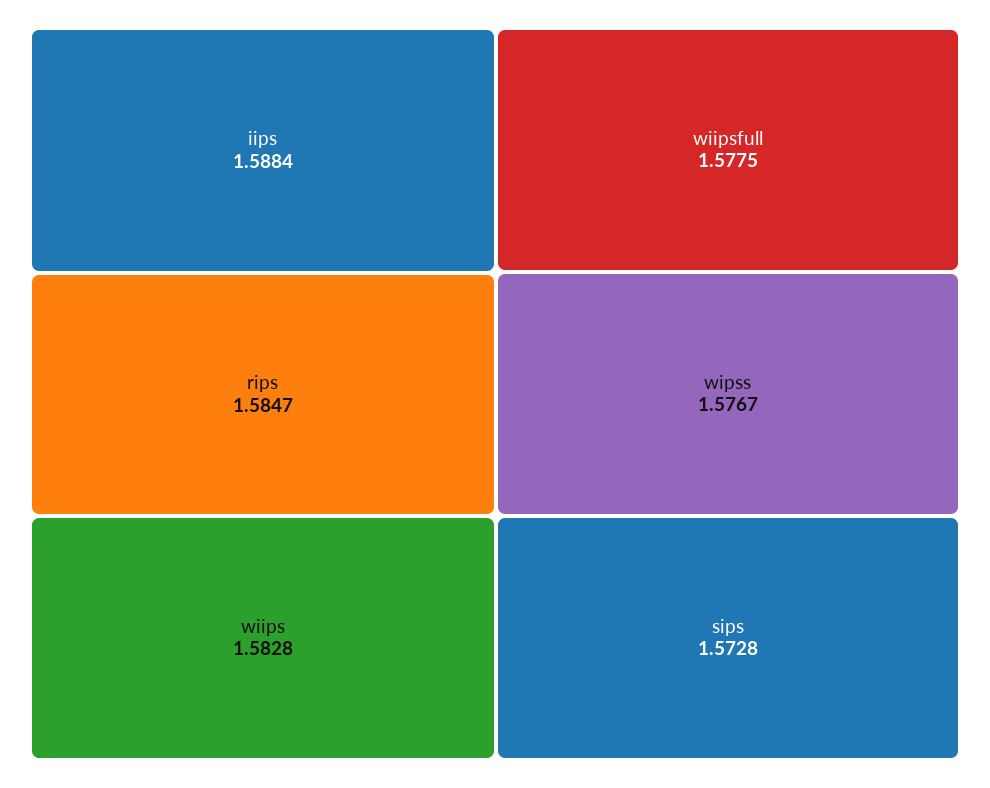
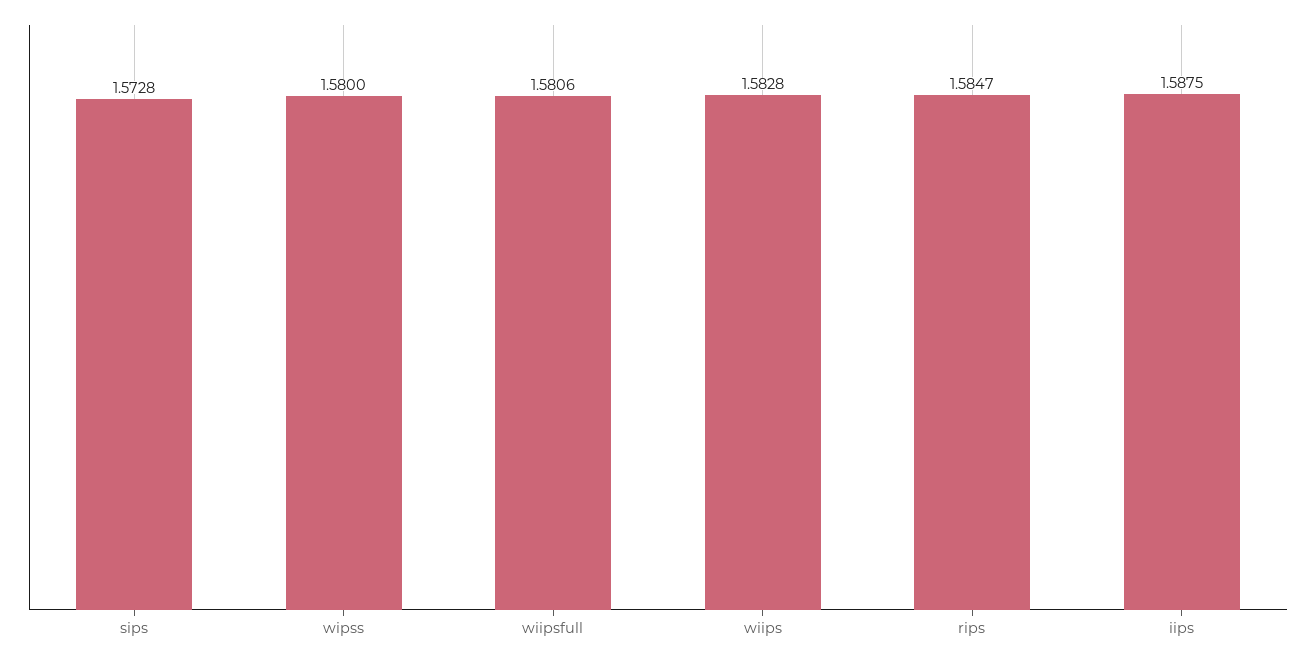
  {
-   "iips": 1.5884,
+   "iips": 1.5875,
    "rips": 1.5847,
    "wiips": 1.5828,
-   "wiipsfull": 1.5775,
+   "wiipsfull": 1.5806,
-   "wipss": 1.5767,
+   "wipss": 1.58,
    "sips": 1.5728
  }

